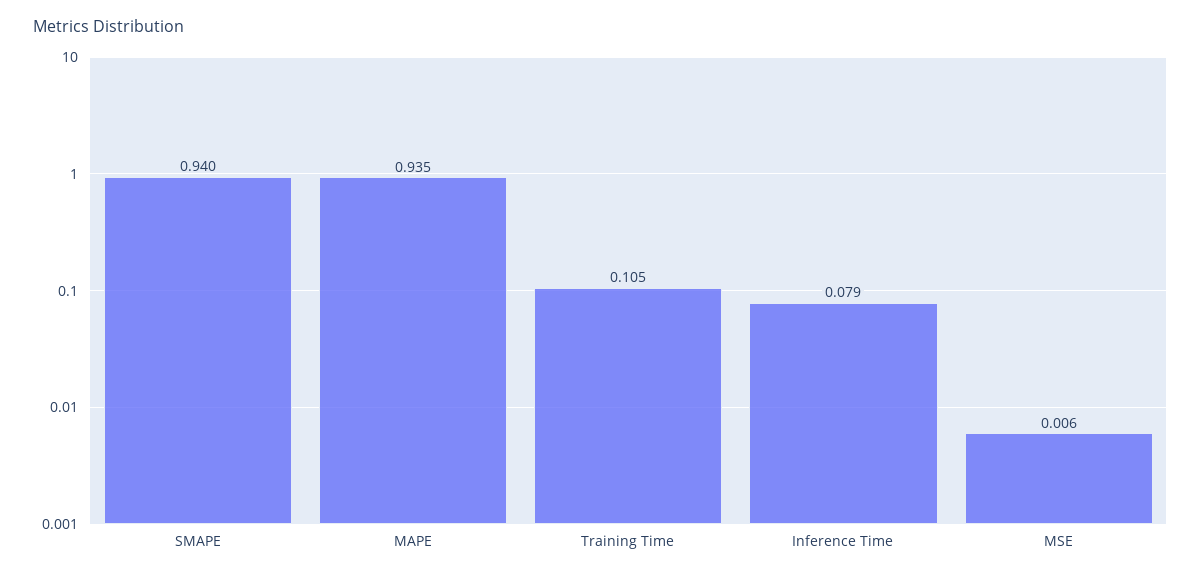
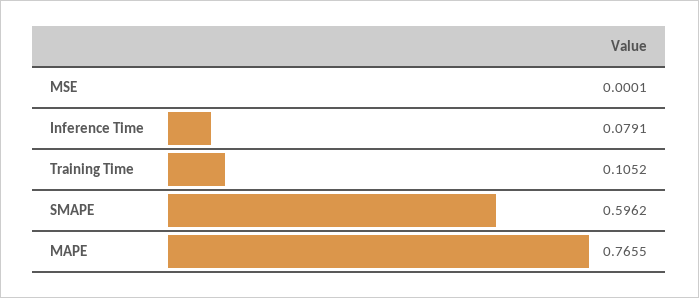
  {
-   "SMAPE": 0.94,
+   "SMAPE": 0.5962,
-   "MAPE": 0.935,
+   "MAPE": 0.7655,
    "Training Time": 0.1052,
    "Inference Time": 0.0791,
-   "MSE": 0.006
+   "MSE": 0.0001
  }

